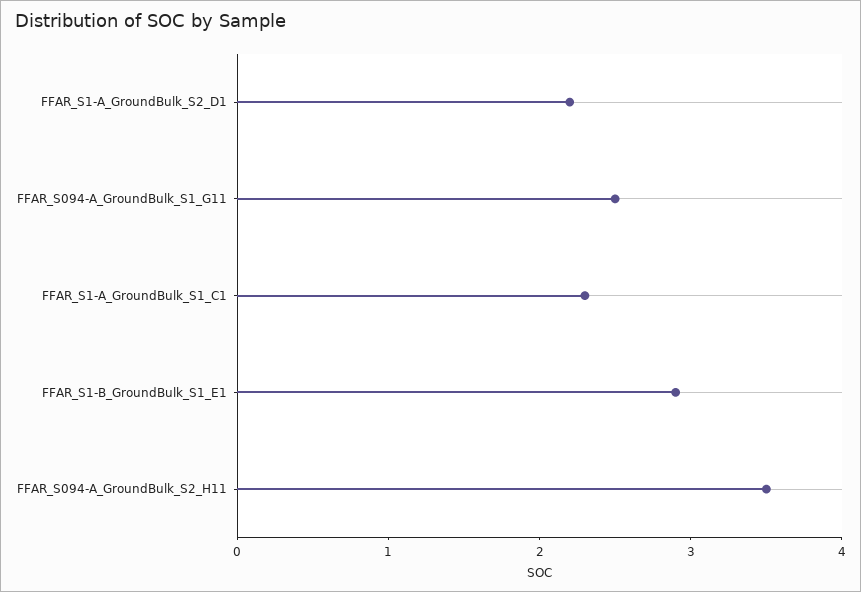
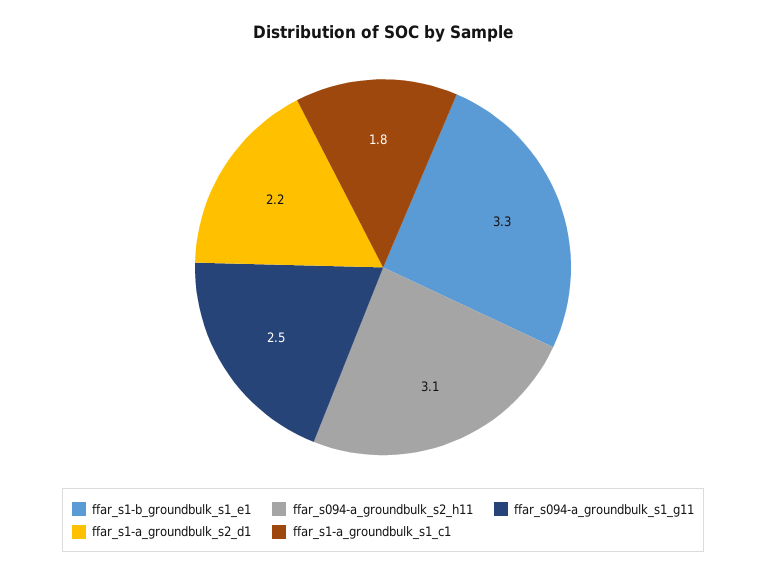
  {
    "FFAR_S1-A_GroundBulk_S2_D1": 2.2,
    "FFAR_S094-A_GroundBulk_S1_G11": 2.5,
-   "FFAR_S1-A_GroundBulk_S1_C1": 2.3,
+   "FFAR_S1-A_GroundBulk_S1_C1": 1.8,
-   "FFAR_S1-B_GroundBulk_S1_E1": 2.9,
+   "FFAR_S1-B_GroundBulk_S1_E1": 3.3,
-   "FFAR_S094-A_GroundBulk_S2_H11": 3.5
+   "FFAR_S094-A_GroundBulk_S2_H11": 3.1
  }

